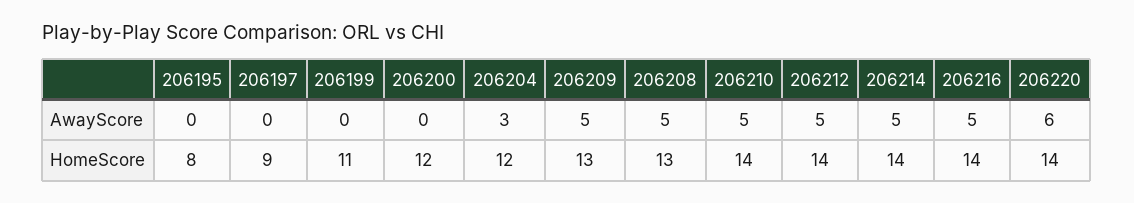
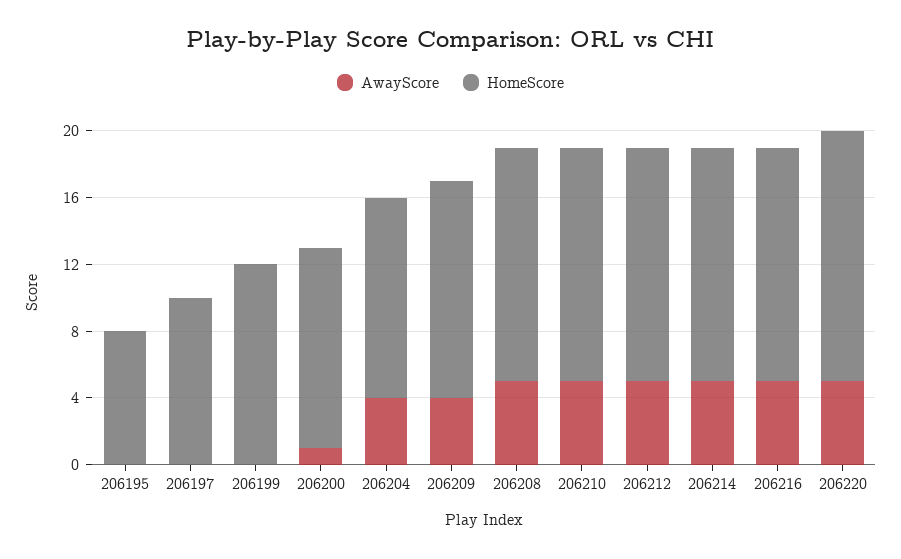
  {
    "AwayScore": {
      "206195": 0,
      "206197": 0,
      "206199": 0,
-     "206200": 0,
+     "206200": 1,
-     "206204": 3,
+     "206204": 4,
-     "206209": 5,
+     "206209": 4,
      "206208": 5,
      "206210": 5,
      "206212": 5,
      "206214": 5,
      "206216": 5,
-     "206220": 6
+     "206220": 5
    },
    "HomeScore": {
      "206195": 8,
-     "206197": 9,
+     "206197": 10,
-     "206199": 11,
+     "206199": 12,
      "206200": 12,
      "206204": 12,
      "206209": 13,
-     "206208": 13,
+     "206208": 14,
      "206210": 14,
      "206212": 14,
      "206214": 14,
      "206216": 14,
-     "206220": 14
+     "206220": 15
    }
  }

